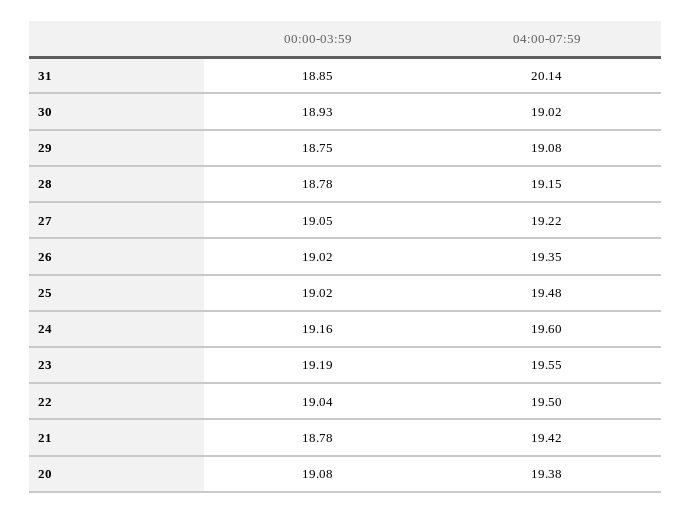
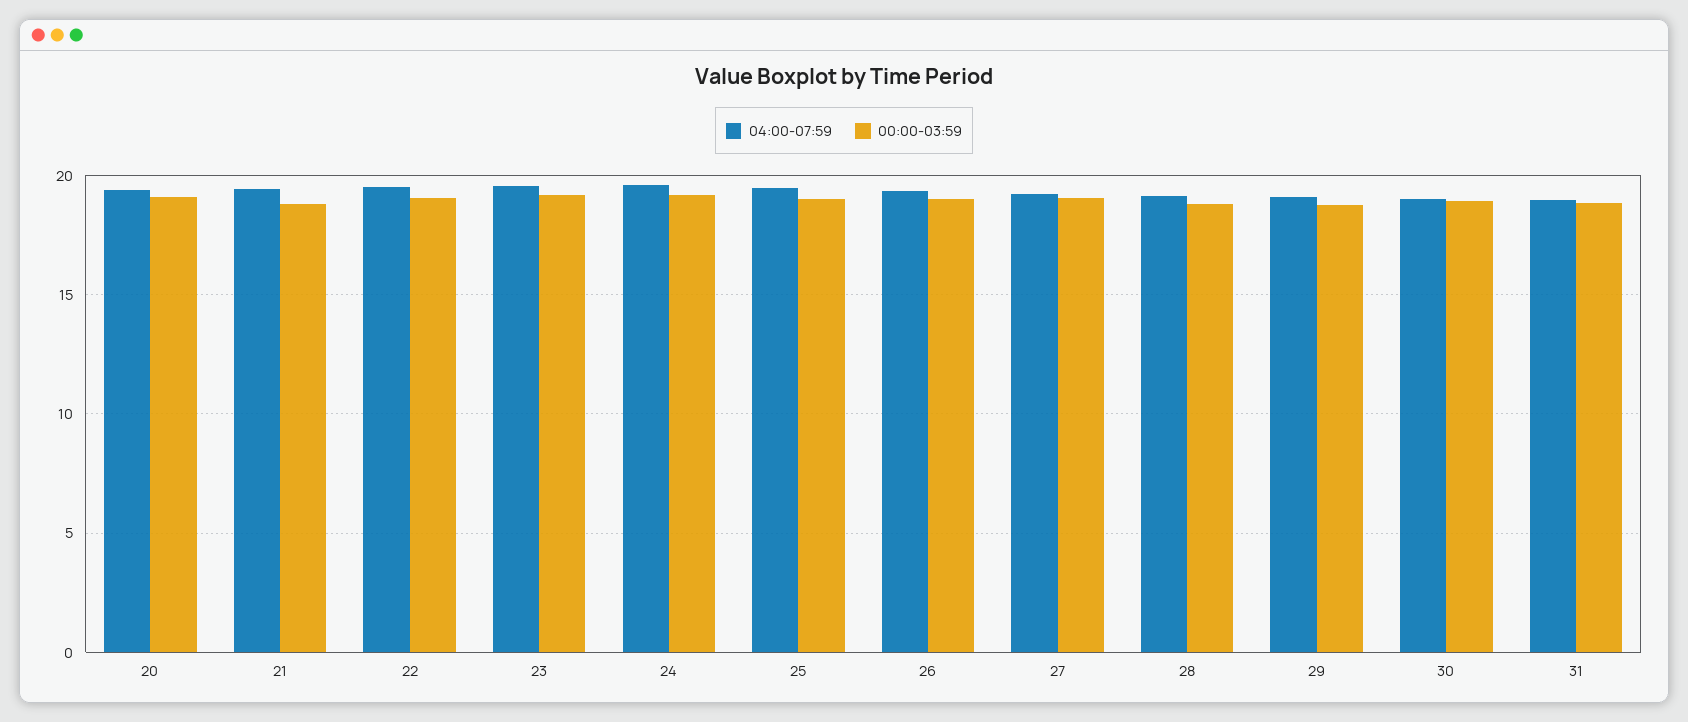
  {
    "00:00-03:59": {
      "31": 18.85,
      "30": 18.93,
      "29": 18.75,
      "28": 18.78,
      "27": 19.05,
      "26": 19.02,
      "25": 19.02,
      "24": 19.16,
      "23": 19.19,
      "22": 19.04,
      "21": 18.78,
      "20": 19.08
    },
    "04:00-07:59": {
-     "31": 20.14,
+     "31": 19,
      "30": 19.02,
      "29": 19.08,
      "28": 19.15,
      "27": 19.22,
      "26": 19.35,
      "25": 19.48,
      "24": 19.6,
      "23": 19.55,
      "22": 19.5,
      "21": 19.42,
      "20": 19.38
    }
  }

